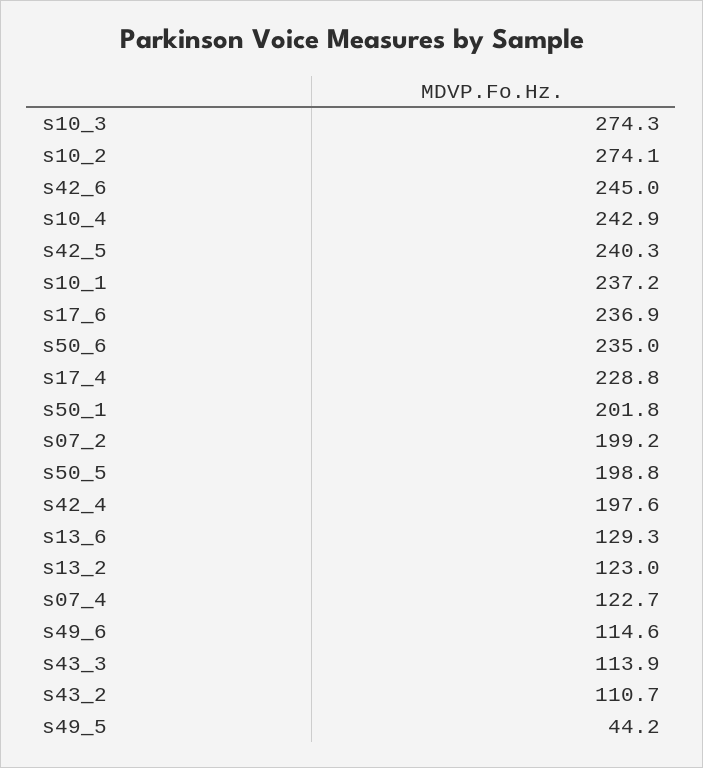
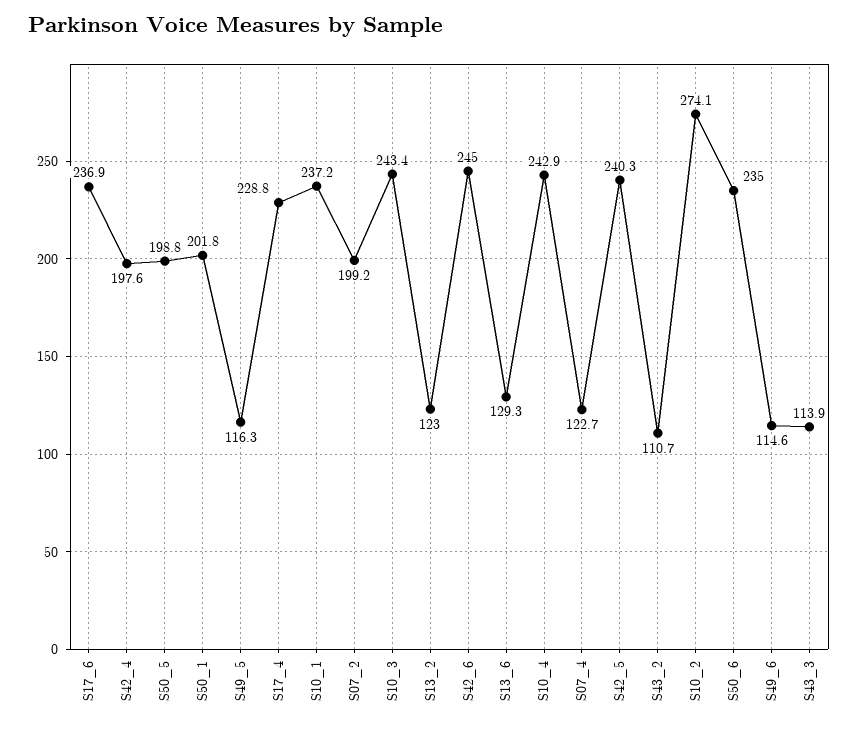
  {
-   "s10_3": 274.3,
+   "s10_3": 243.4,
    "s10_2": 274.1,
    "s42_6": 245,
    "s10_4": 242.9,
    "s42_5": 240.3,
    "s10_1": 237.2,
    "s17_6": 236.9,
    "s50_6": 235,
    "s17_4": 228.8,
    "s50_1": 201.8,
    "s07_2": 199.2,
    "s50_5": 198.8,
    "s42_4": 197.6,
    "s13_6": 129.3,
    "s13_2": 123,
    "s07_4": 122.7,
    "s49_6": 114.6,
    "s43_3": 113.9,
    "s43_2": 110.7,
-   "s49_5": 44.2
+   "s49_5": 116.3
  }

